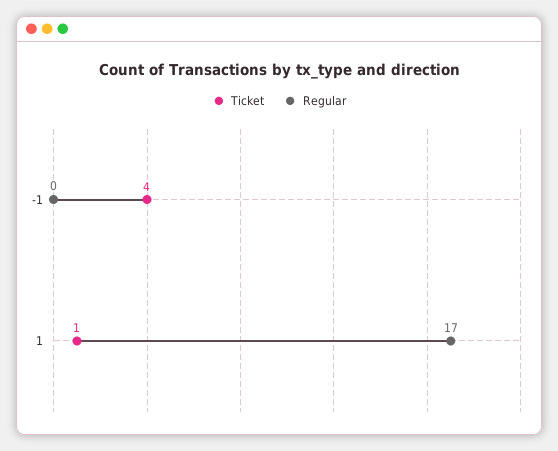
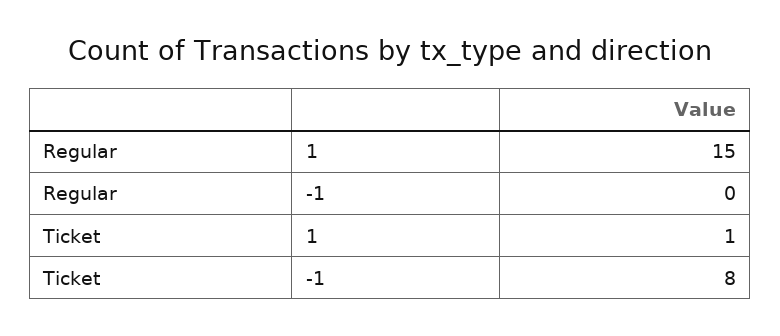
  {
    "Ticket": {
-     "-1": 4,
+     "-1": 8,
      "1": 1
    },
    "Regular": {
      "-1": 0,
-     "1": 17
+     "1": 15
    }
  }

